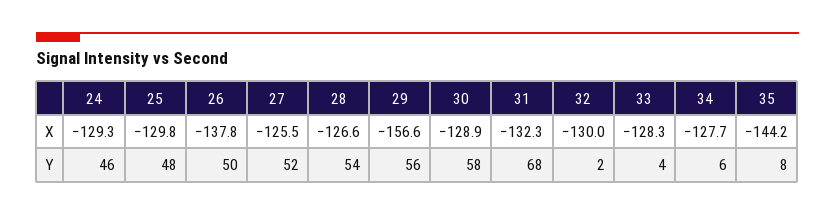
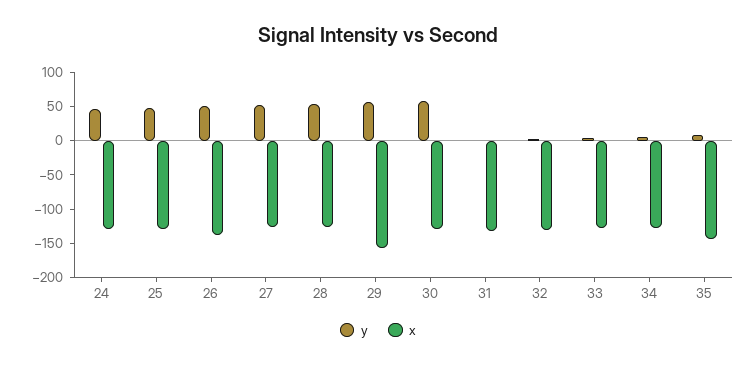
  {
    "X": {
      "24": -129.3,
      "25": -129.8,
      "26": -137.8,
      "27": -125.5,
      "28": -126.6,
      "29": -156.6,
      "30": -128.9,
      "31": -132.3,
      "32": -130,
      "33": -128.3,
      "34": -127.7,
      "35": -144.2
    },
    "Y": {
      "24": 46,
      "25": 48,
      "26": 50,
      "27": 52,
      "28": 54,
      "29": 56,
      "30": 58,
-     "31": 68,
+     "31": 0,
      "32": 2,
      "33": 4,
      "34": 6,
      "35": 8
    }
  }

